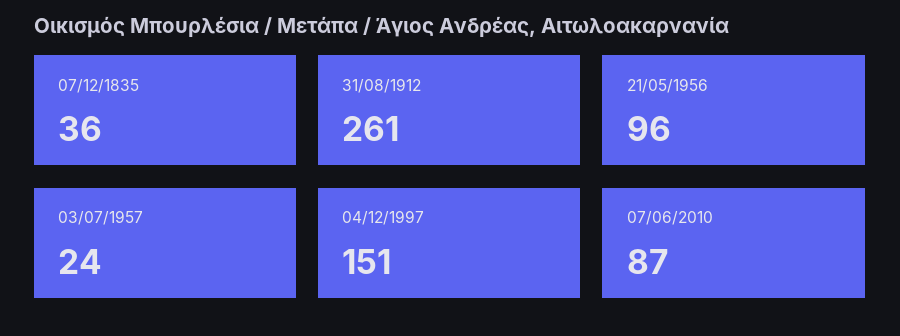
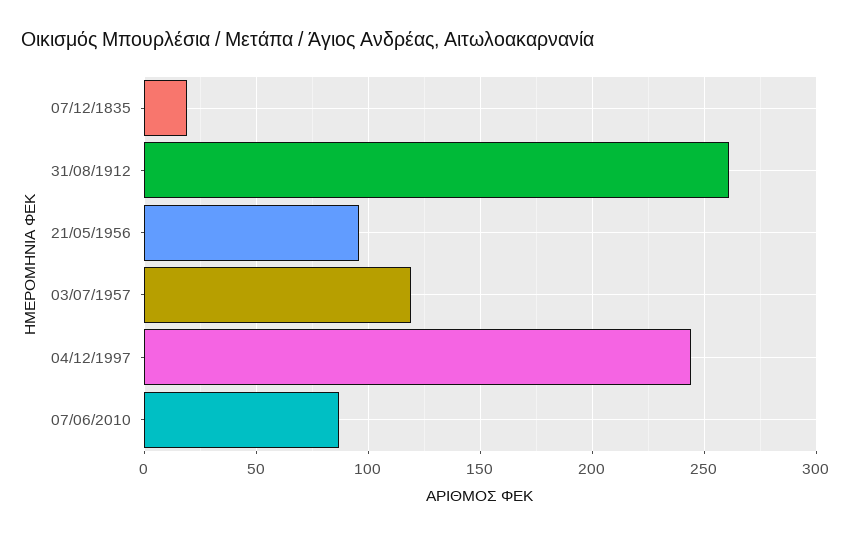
  {
-   "07/12/1835": 36,
+   "07/12/1835": 20,
    "31/08/1912": 261,
    "21/05/1956": 96,
-   "03/07/1957": 24,
+   "03/07/1957": 120,
-   "04/12/1997": 151,
+   "04/12/1997": 245,
    "07/06/2010": 87
  }

